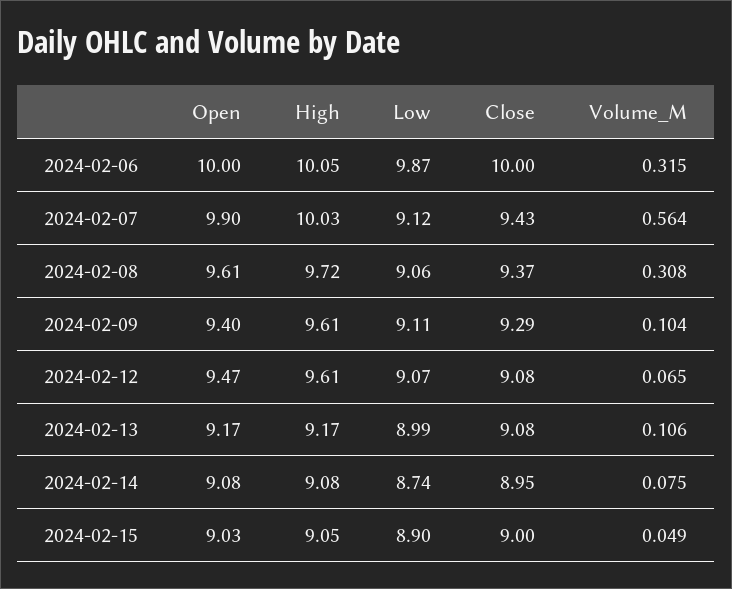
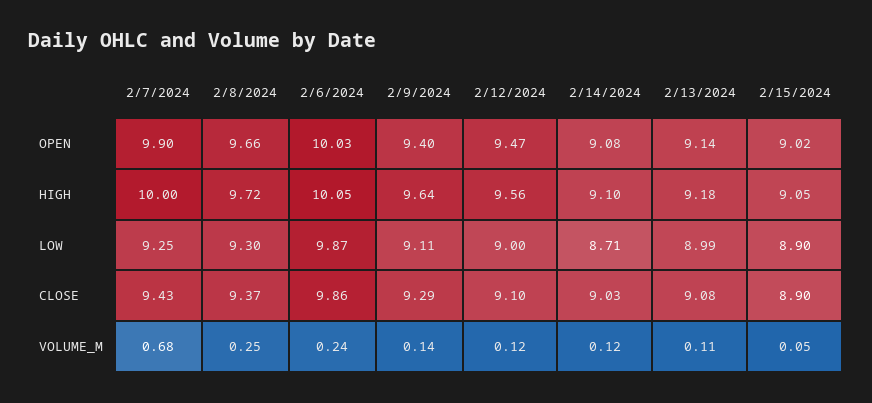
  {
    "Open": {
-     "2024-02-06": 10,
+     "2024-02-06": 10.03,
      "2024-02-07": 9.9,
-     "2024-02-08": 9.61,
+     "2024-02-08": 9.66,
      "2024-02-09": 9.4,
      "2024-02-12": 9.47,
-     "2024-02-13": 9.17,
+     "2024-02-13": 9.14,
      "2024-02-14": 9.08,
-     "2024-02-15": 9.03
+     "2024-02-15": 9.02
    },
    "High": {
      "2024-02-06": 10.05,
-     "2024-02-07": 10.03,
+     "2024-02-07": 10,
      "2024-02-08": 9.72,
-     "2024-02-09": 9.61,
+     "2024-02-09": 9.64,
-     "2024-02-12": 9.61,
+     "2024-02-12": 9.56,
-     "2024-02-13": 9.17,
+     "2024-02-13": 9.18,
-     "2024-02-14": 9.08,
+     "2024-02-14": 9.1,
      "2024-02-15": 9.05
    },
    "Low": {
      "2024-02-06": 9.87,
-     "2024-02-07": 9.12,
+     "2024-02-07": 9.25,
-     "2024-02-08": 9.06,
+     "2024-02-08": 9.3,
      "2024-02-09": 9.11,
-     "2024-02-12": 9.07,
+     "2024-02-12": 9,
      "2024-02-13": 8.99,
-     "2024-02-14": 8.74,
+     "2024-02-14": 8.71,
      "2024-02-15": 8.9
    },
    "Close": {
-     "2024-02-06": 10,
+     "2024-02-06": 9.86,
      "2024-02-07": 9.43,
      "2024-02-08": 9.37,
      "2024-02-09": 9.29,
-     "2024-02-12": 9.08,
+     "2024-02-12": 9.1,
      "2024-02-13": 9.08,
-     "2024-02-14": 8.95,
+     "2024-02-14": 9.03,
-     "2024-02-15": 9
+     "2024-02-15": 8.9
    },
    "Volume_M": {
-     "2024-02-06": 0.315,
+     "2024-02-06": 0.24,
-     "2024-02-07": 0.564,
+     "2024-02-07": 0.68,
-     "2024-02-08": 0.308,
+     "2024-02-08": 0.25,
-     "2024-02-09": 0.104,
+     "2024-02-09": 0.14,
-     "2024-02-12": 0.065,
+     "2024-02-12": 0.12,
      "2024-02-13": 0.106,
-     "2024-02-14": 0.075,
+     "2024-02-14": 0.12,
      "2024-02-15": 0.049
    }
  }

